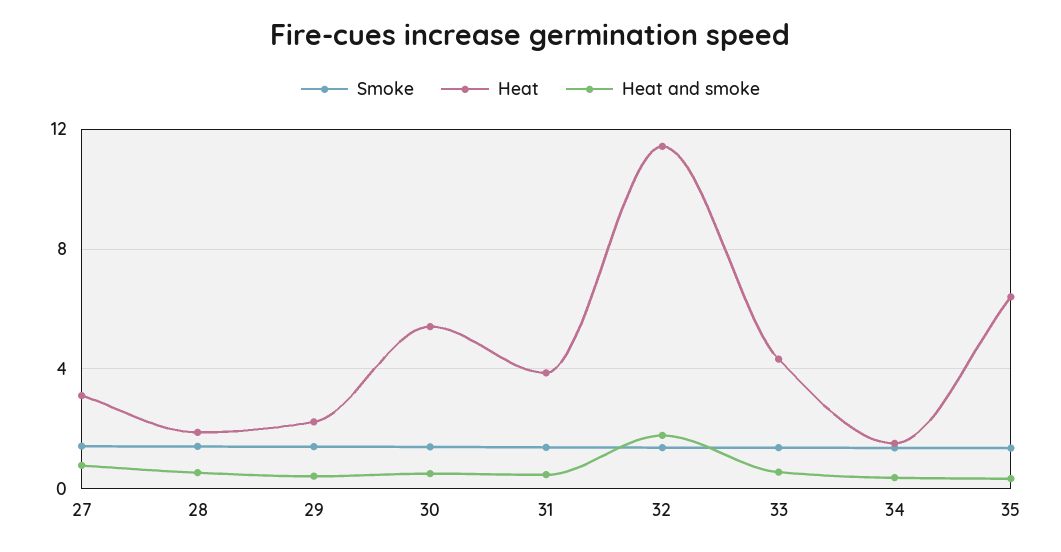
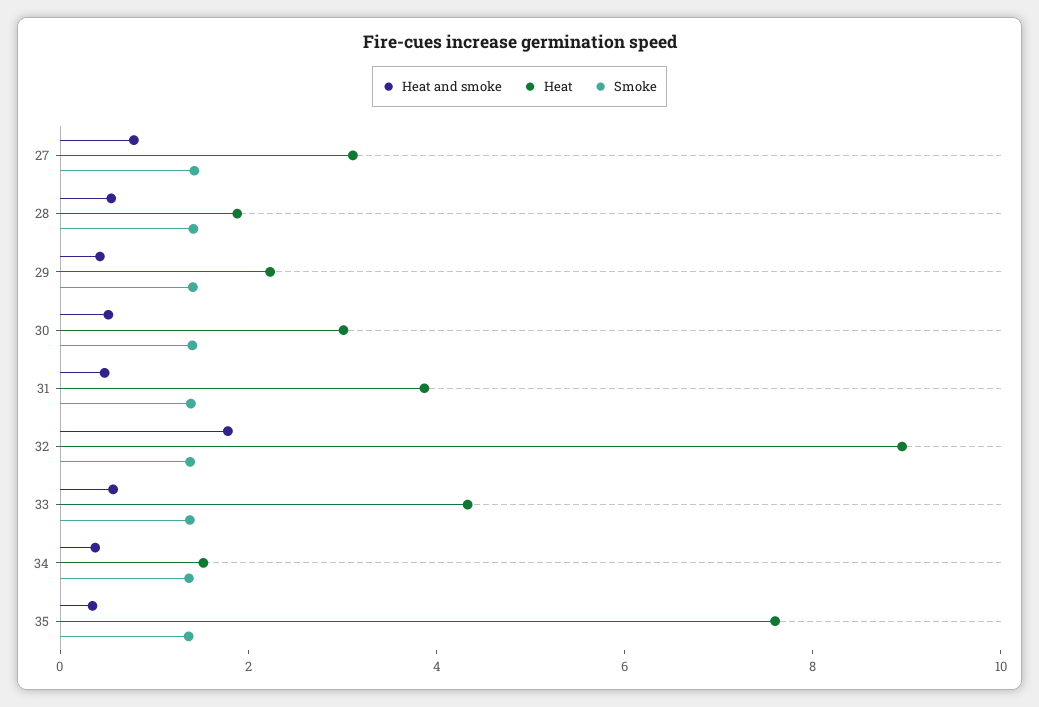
  {
    "Smoke": {
      "27": 1.5,
      "28": 1.5,
      "29": 1.5,
      "30": 1.5,
      "31": 1.5,
      "32": 1.5,
      "33": 1.5,
      "34": 1.5,
      "35": 1.5
    },
    "Heat": {
      "27": 3,
      "28": 2,
      "29": 2,
-     "30": 5.5,
+     "30": 3,
      "31": 4,
-     "32": 11.5,
+     "32": 9,
      "33": 4.5,
      "34": 1.5,
-     "35": 6.5
+     "35": 7.5
    },
    "Heat and smoke": {
      "27": 1,
      "28": 0.5,
      "29": 0.5,
      "30": 0.5,
      "31": 0.5,
      "32": 2,
      "33": 0.5,
      "34": 0.5,
      "35": 0.5
    }
  }

